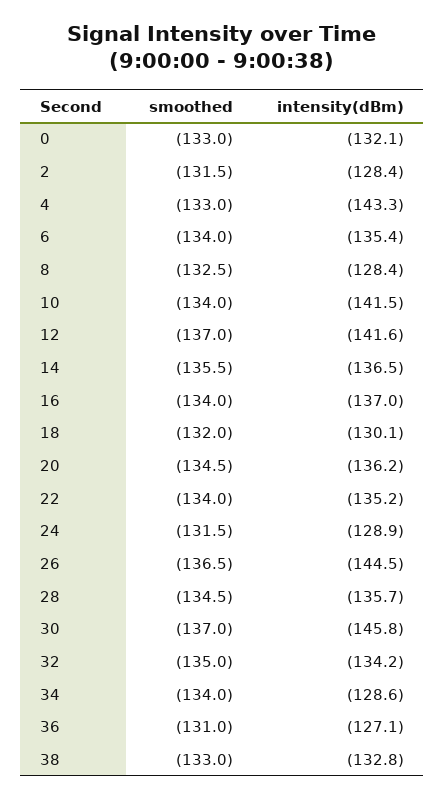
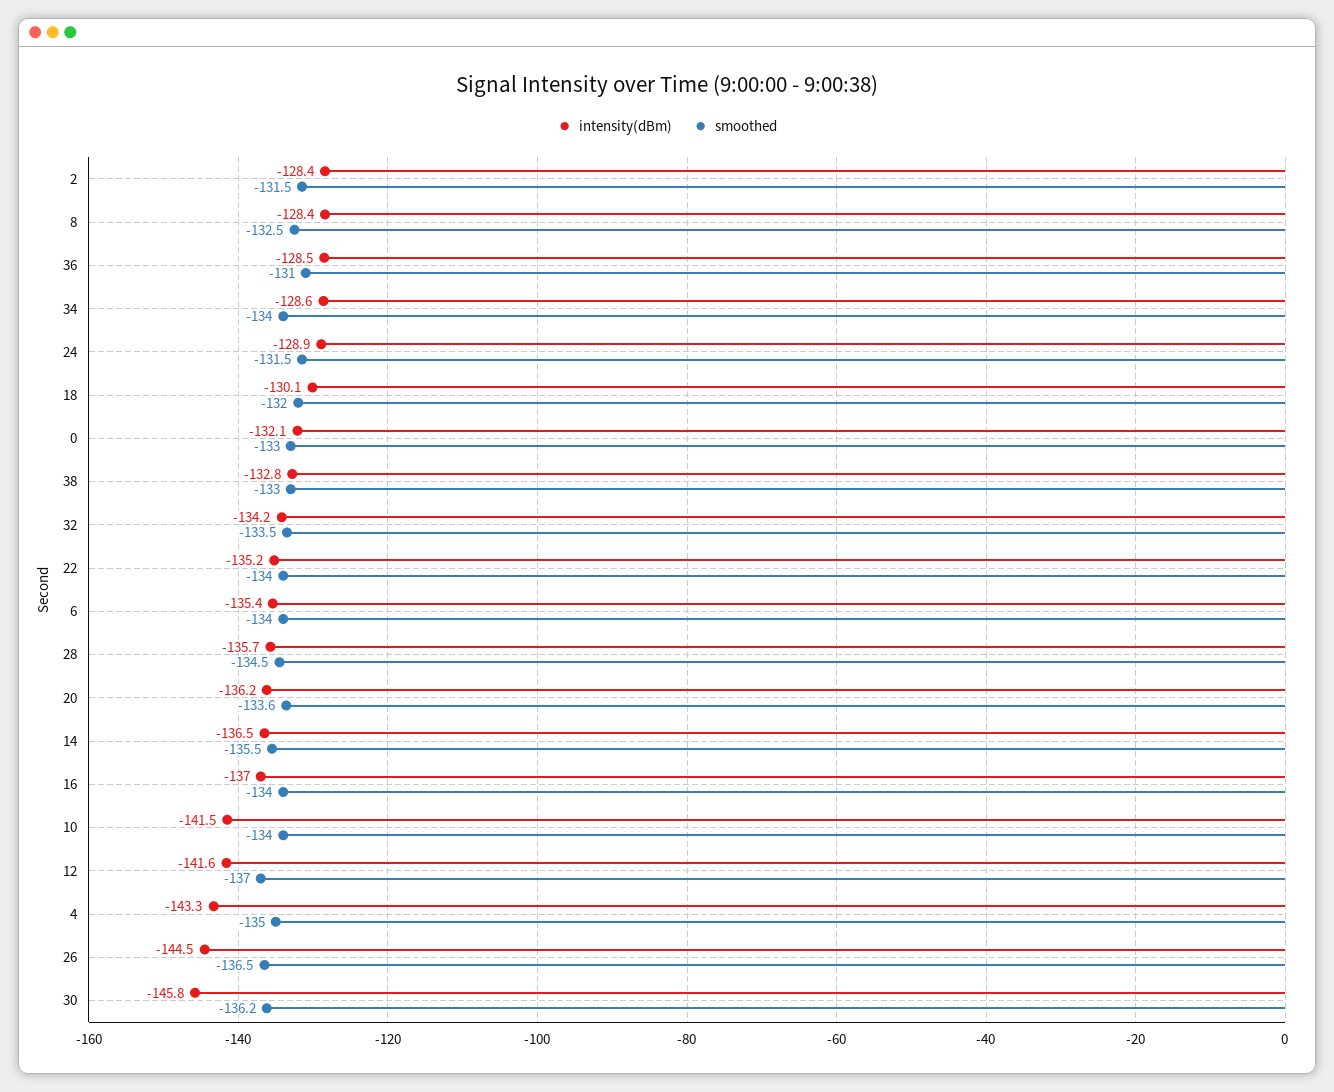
  {
    "smoothed": {
      "0": -133,
      "2": -131.5,
-     "4": -133,
+     "4": -135,
      "6": -134,
      "8": -132.5,
      "10": -134,
      "12": -137,
      "14": -135.5,
      "16": -134,
      "18": -132,
-     "20": -134.5,
+     "20": -133.6,
      "22": -134,
      "24": -131.5,
      "26": -136.5,
      "28": -134.5,
-     "30": -137,
+     "30": -136.2,
-     "32": -135,
+     "32": -133.5,
      "34": -134,
      "36": -131,
      "38": -133
    },
    "intensity(dBm)": {
      "0": -132.1,
      "2": -128.4,
      "4": -143.3,
      "6": -135.4,
      "8": -128.4,
      "10": -141.5,
      "12": -141.6,
      "14": -136.5,
      "16": -137,
      "18": -130.1,
      "20": -136.2,
      "22": -135.2,
      "24": -128.9,
      "26": -144.5,
      "28": -135.7,
      "30": -145.8,
      "32": -134.2,
      "34": -128.6,
-     "36": -127.1,
+     "36": -128.5,
      "38": -132.8
    }
  }

